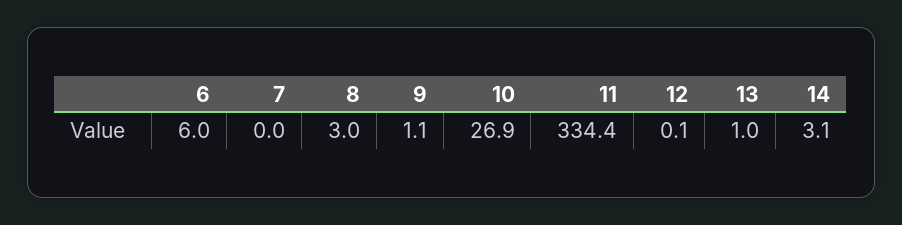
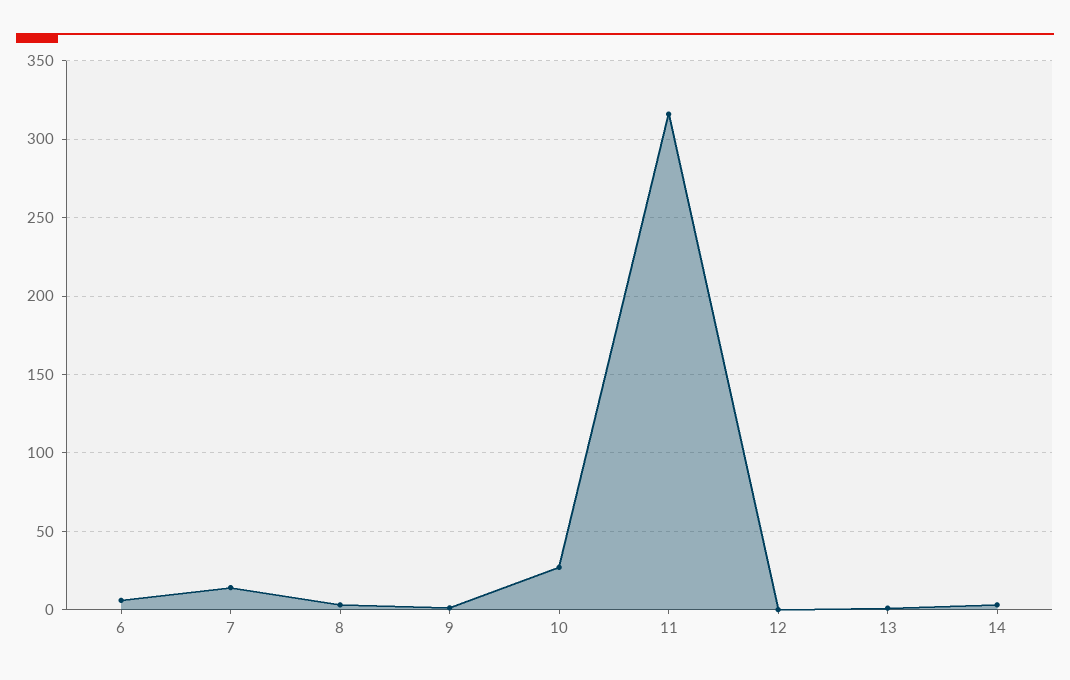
  {
    "6": 6,
-   "7": 0,
+   "7": 15,
    "8": 3,
    "9": 1.1,
    "10": 26.9,
-   "11": 334.4,
+   "11": 315,
    "12": 0.1,
    "13": 1,
    "14": 3.1
  }

